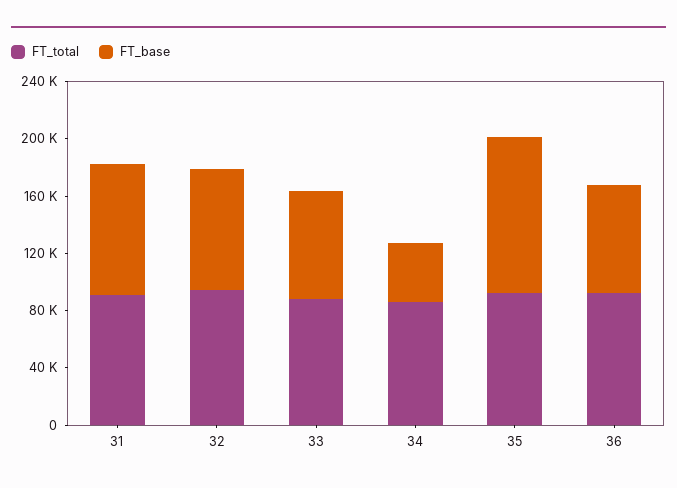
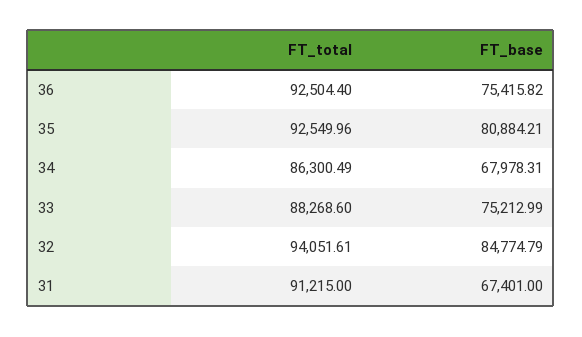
  {
    "FT_total": {
      "31": 91215,
      "32": 94051.61,
      "33": 88268.6,
      "34": 86300.49,
      "35": 92549.96,
      "36": 92504.4
    },
    "FT_base": {
-     "31": 90000,
+     "31": 67401,
      "32": 84774.79,
      "33": 75212.99,
-     "34": 40000,
+     "34": 67978.31,
-     "35": 110000,
+     "35": 80884.21,
      "36": 75415.82
    }
  }

